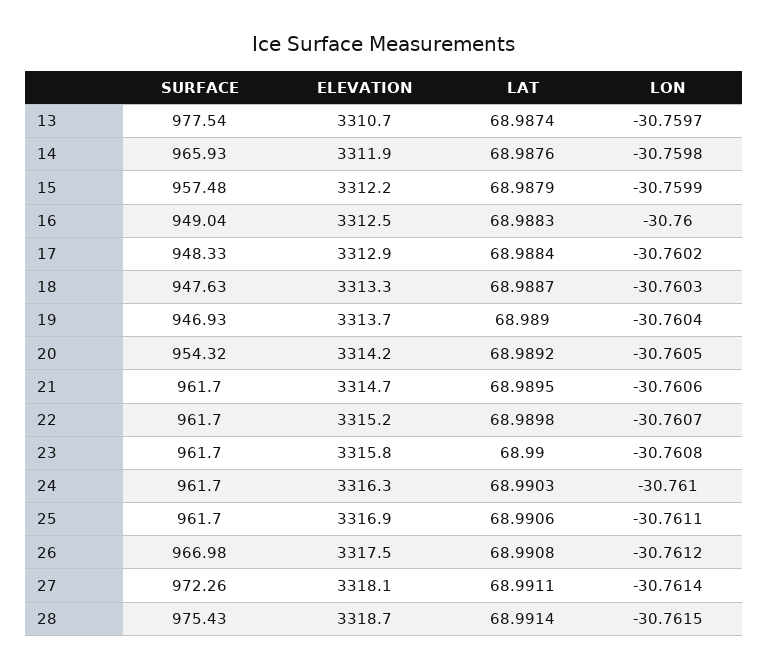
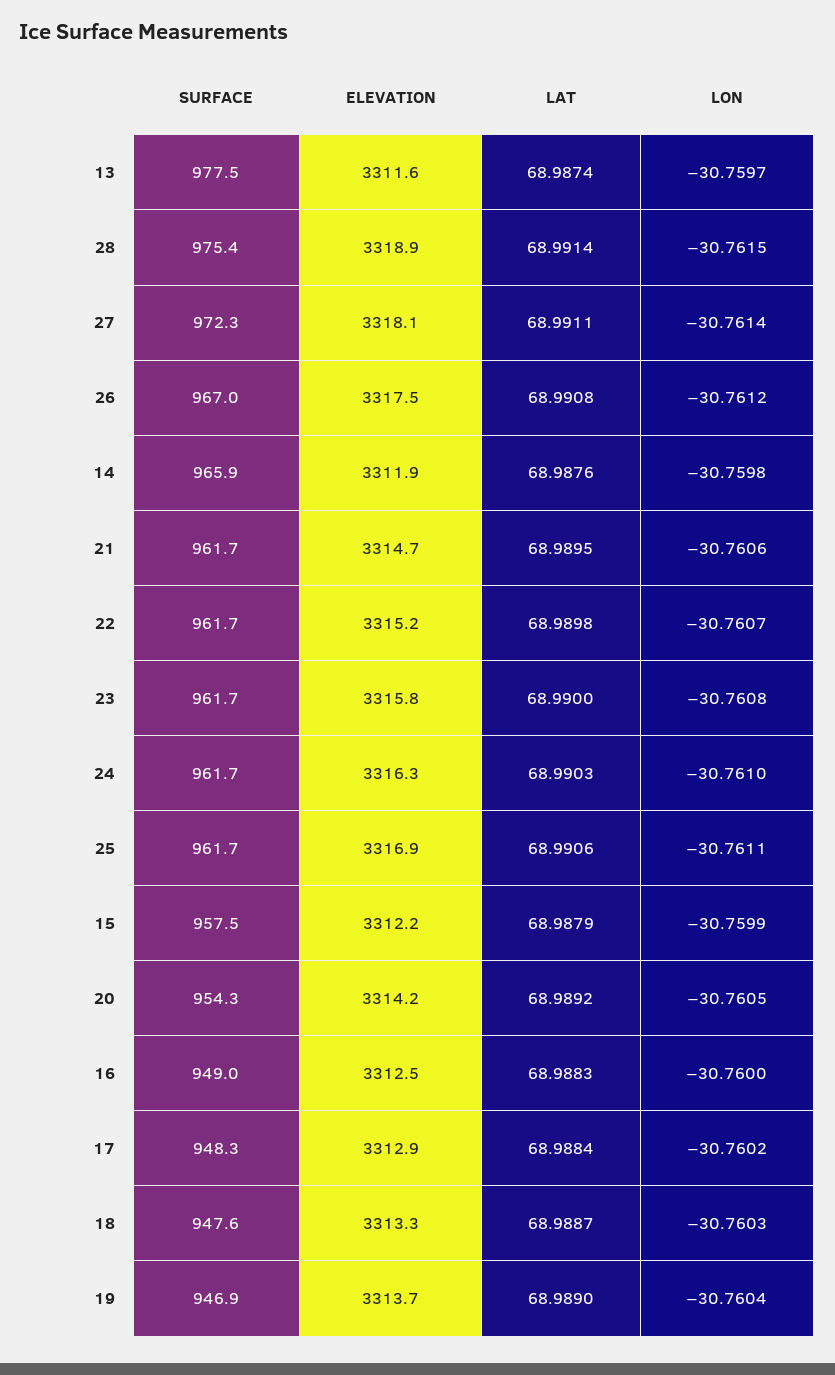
  {
    "SURFACE": {
      "13": 977.54,
      "14": 965.93,
      "15": 957.48,
      "16": 949.04,
      "17": 948.33,
      "18": 947.63,
      "19": 946.93,
      "20": 954.32,
      "21": 961.7,
      "22": 961.7,
      "23": 961.7,
      "24": 961.7,
      "25": 961.7,
      "26": 966.98,
      "27": 972.26,
      "28": 975.43
    },
    "ELEVATION": {
-     "13": 3310.7,
+     "13": 3311.6,
      "14": 3311.9,
      "15": 3312.2,
      "16": 3312.5,
      "17": 3312.9,
      "18": 3313.3,
      "19": 3313.7,
      "20": 3314.2,
      "21": 3314.7,
      "22": 3315.2,
      "23": 3315.8,
      "24": 3316.3,
      "25": 3316.9,
      "26": 3317.5,
      "27": 3318.1,
-     "28": 3318.7
+     "28": 3318.9
    },
    "LAT": {
      "13": 68.9874,
      "14": 68.9876,
      "15": 68.9879,
      "16": 68.9883,
      "17": 68.9884,
      "18": 68.9887,
      "19": 68.989,
      "20": 68.9892,
      "21": 68.9895,
      "22": 68.9898,
      "23": 68.99,
      "24": 68.9903,
      "25": 68.9906,
      "26": 68.9908,
      "27": 68.9911,
      "28": 68.9914
    },
    "LON": {
      "13": -30.7597,
      "14": -30.7598,
      "15": -30.7599,
      "16": -30.76,
      "17": -30.7602,
      "18": -30.7603,
      "19": -30.7604,
      "20": -30.7605,
      "21": -30.7606,
      "22": -30.7607,
      "23": -30.7608,
      "24": -30.761,
      "25": -30.7611,
      "26": -30.7612,
      "27": -30.7614,
      "28": -30.7615
    }
  }

